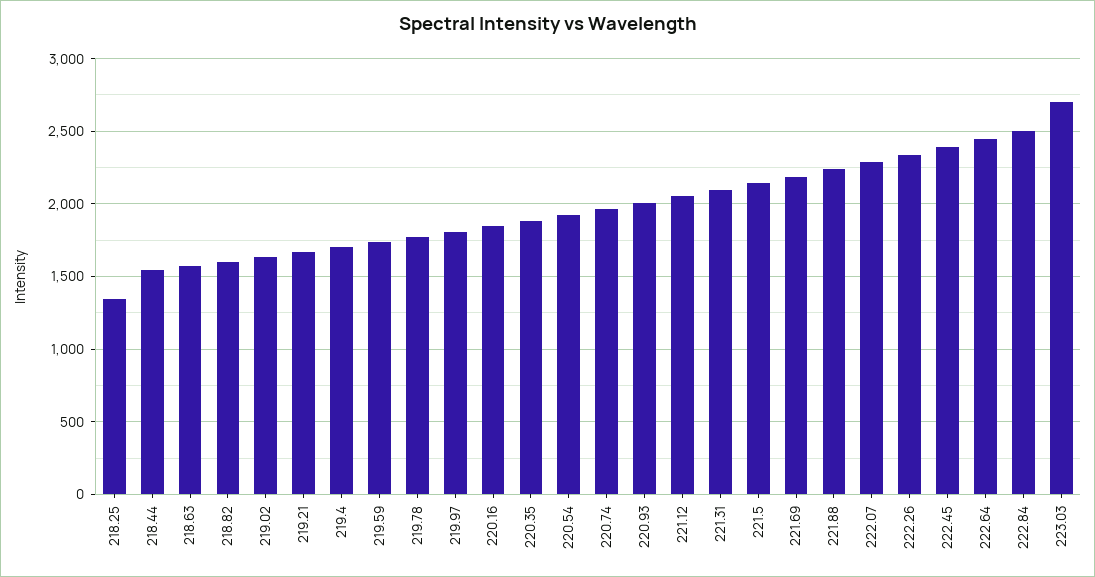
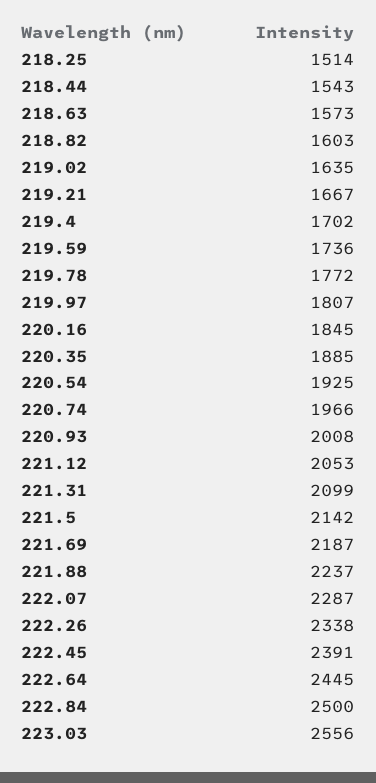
  {
-   "218.25": 1350,
+   "218.25": 1514,
    "218.44": 1543,
    "218.63": 1573,
    "218.82": 1603,
    "219.02": 1635,
    "219.21": 1667,
    "219.4": 1702,
    "219.59": 1736,
    "219.78": 1772,
    "219.97": 1807,
    "220.16": 1845,
    "220.35": 1885,
    "220.54": 1925,
    "220.74": 1966,
    "220.93": 2008,
    "221.12": 2053,
    "221.31": 2099,
    "221.5": 2142,
    "221.69": 2187,
    "221.88": 2237,
    "222.07": 2287,
    "222.26": 2338,
    "222.45": 2391,
    "222.64": 2445,
    "222.84": 2500,
-   "223.03": 2700
+   "223.03": 2556
  }

